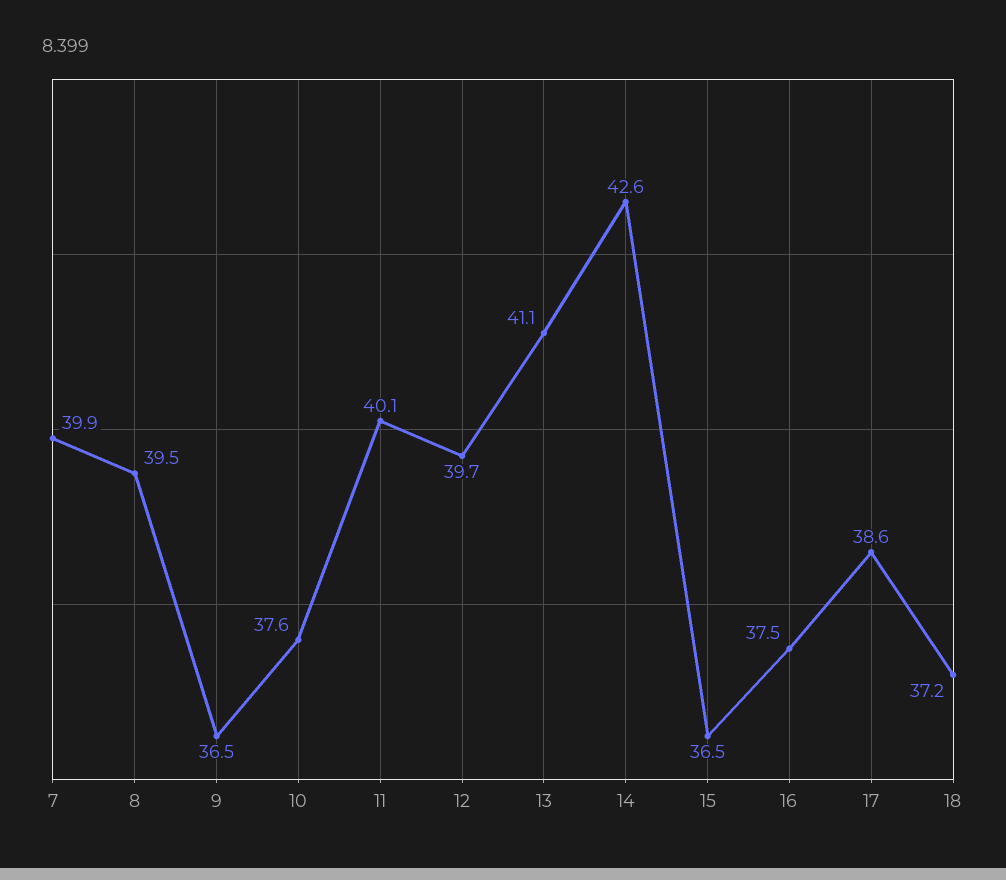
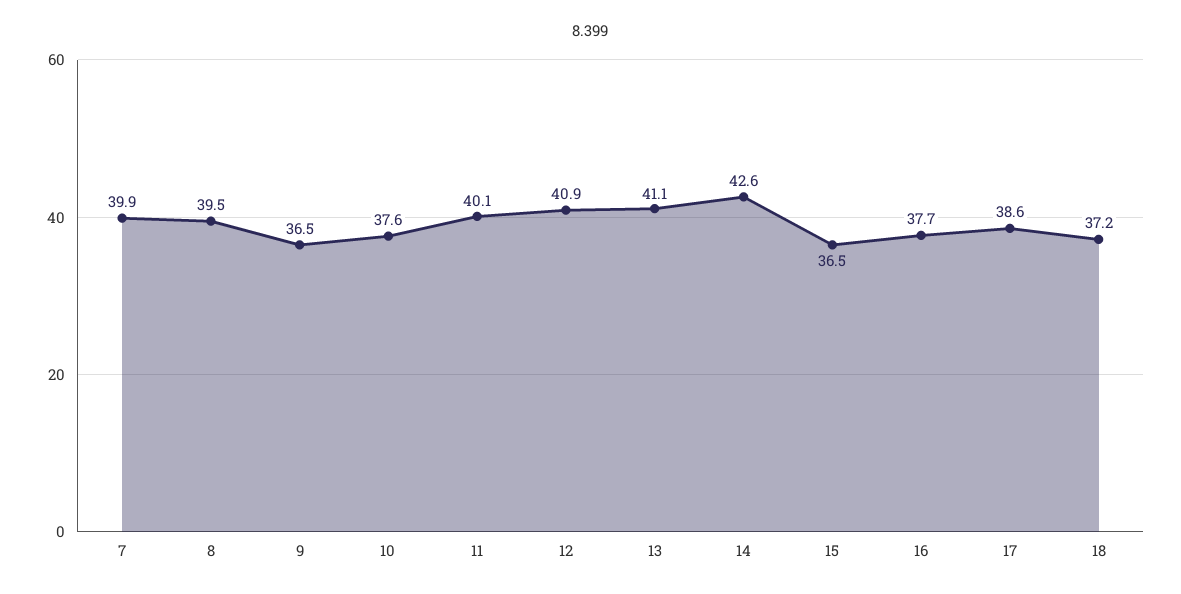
  {
    "7": 39.9,
    "8": 39.5,
    "9": 36.5,
    "10": 37.6,
    "11": 40.1,
-   "12": 39.7,
+   "12": 40.9,
    "13": 41.1,
    "14": 42.6,
    "15": 36.5,
-   "16": 37.5,
+   "16": 37.7,
    "17": 38.6,
    "18": 37.2
  }

